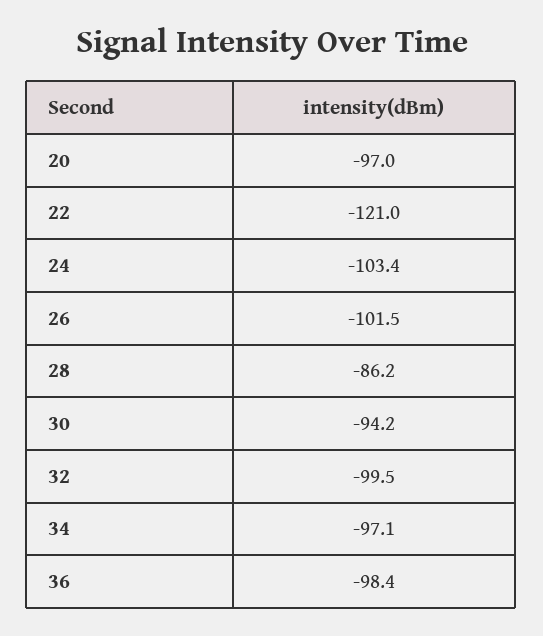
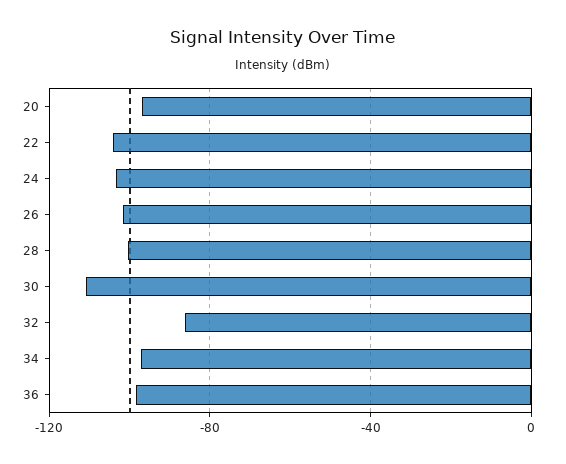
  {
    "20": -97,
-   "22": -121,
+   "22": -105,
    "24": -103.4,
    "26": -101.5,
-   "28": -86.2,
+   "28": -100,
-   "30": -94.2,
+   "30": -110,
-   "32": -99.5,
+   "32": -85,
    "34": -97.1,
    "36": -98.4
  }

